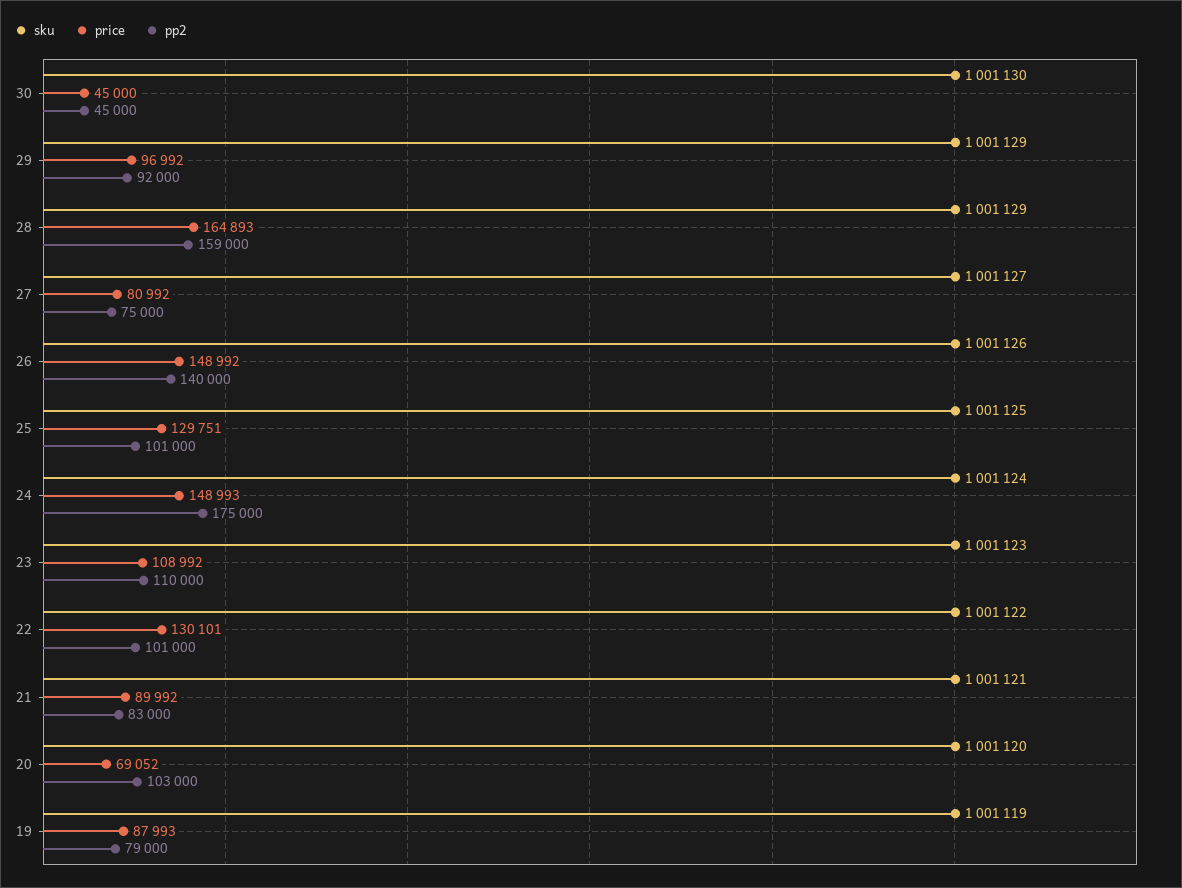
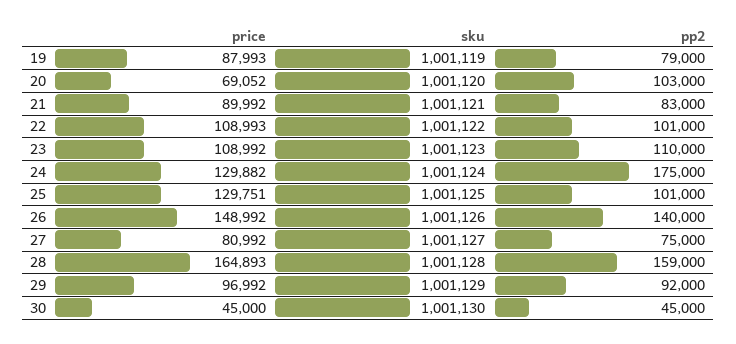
  {
    "sku": {
      "30": 1001130,
      "29": 1001129,
-     "28": 1001129,
+     "28": 1001128,
      "27": 1001127,
      "26": 1001126,
      "25": 1001125,
      "24": 1001124,
      "23": 1001123,
      "22": 1001122,
      "21": 1001121,
      "20": 1001120,
      "19": 1001119
    },
    "price": {
      "30": 45000,
      "29": 96992,
      "28": 164893,
      "27": 80992,
      "26": 148992,
      "25": 129751,
-     "24": 148993,
+     "24": 129882,
      "23": 108992,
-     "22": 130101,
+     "22": 108993,
      "21": 89992,
      "20": 69052,
      "19": 87993
    },
    "pp2": {
      "30": 45000,
      "29": 92000,
      "28": 159000,
      "27": 75000,
      "26": 140000,
      "25": 101000,
      "24": 175000,
      "23": 110000,
      "22": 101000,
      "21": 83000,
      "20": 103000,
      "19": 79000
    }
  }

